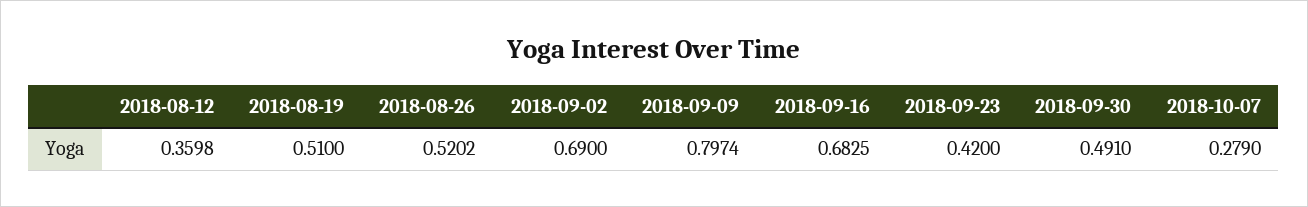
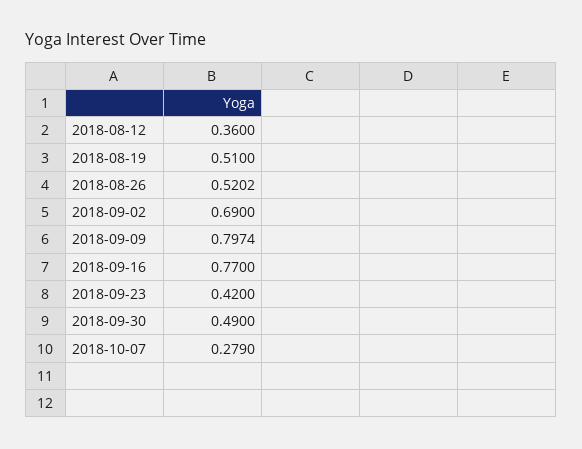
  {
-   "2018-08-12": 0.3598,
+   "2018-08-12": 0.36,
    "2018-08-19": 0.51,
    "2018-08-26": 0.5202,
    "2018-09-02": 0.69,
    "2018-09-09": 0.7974,
-   "2018-09-16": 0.6825,
+   "2018-09-16": 0.77,
    "2018-09-23": 0.42,
-   "2018-09-30": 0.491,
+   "2018-09-30": 0.49,
    "2018-10-07": 0.279
  }

